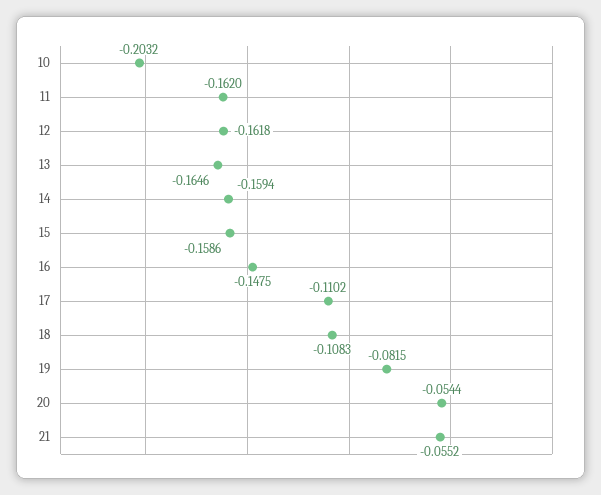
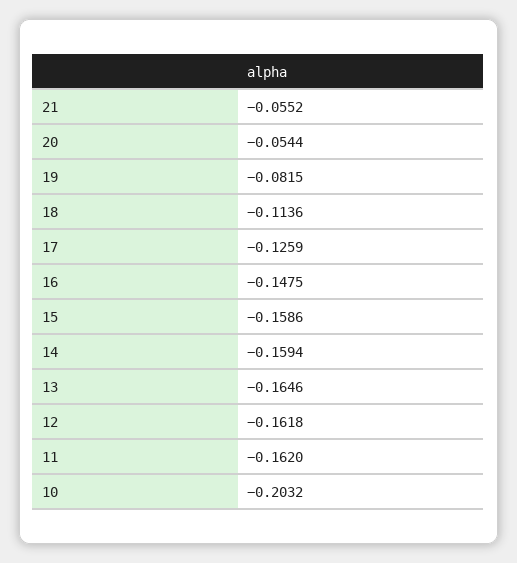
  {
    "10": -0.2032,
    "11": -0.162,
    "12": -0.1618,
    "13": -0.1646,
    "14": -0.1594,
    "15": -0.1586,
    "16": -0.1475,
-   "17": -0.1102,
+   "17": -0.1259,
-   "18": -0.1083,
+   "18": -0.1136,
    "19": -0.0815,
    "20": -0.0544,
    "21": -0.0552
  }

